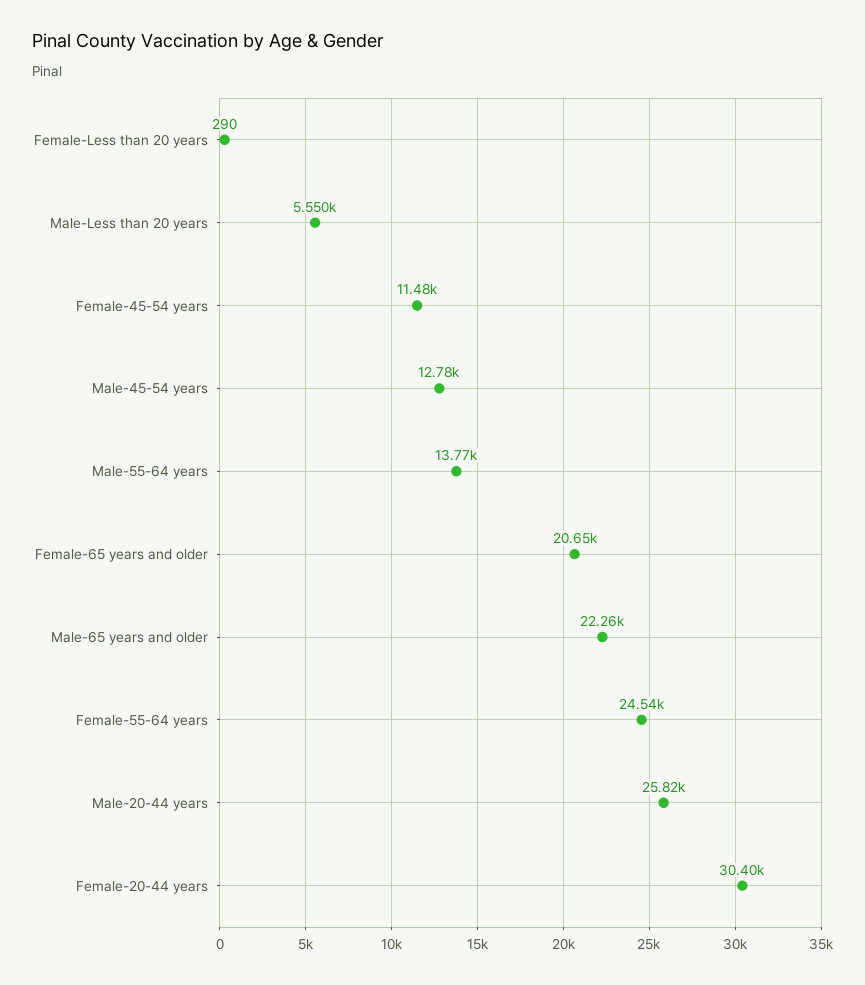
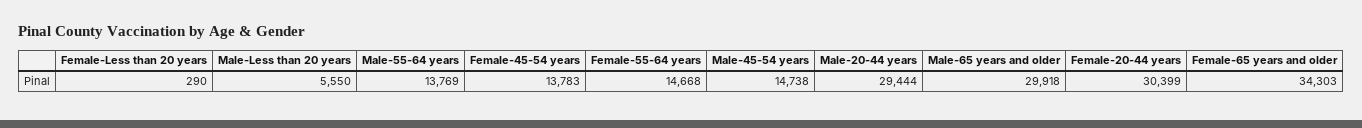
  {
    "Female-Less than 20 years": 290,
    "Male-Less than 20 years": 5550,
-   "Female-45-54 years": 11480,
+   "Female-45-54 years": 13783,
-   "Male-45-54 years": 12780,
+   "Male-45-54 years": 14738,
    "Male-55-64 years": 13769,
-   "Female-65 years and older": 20650,
+   "Female-65 years and older": 34303,
-   "Male-65 years and older": 22260,
+   "Male-65 years and older": 29918,
-   "Female-55-64 years": 24540,
+   "Female-55-64 years": 14668,
-   "Male-20-44 years": 25820,
+   "Male-20-44 years": 29444,
    "Female-20-44 years": 30399
  }

